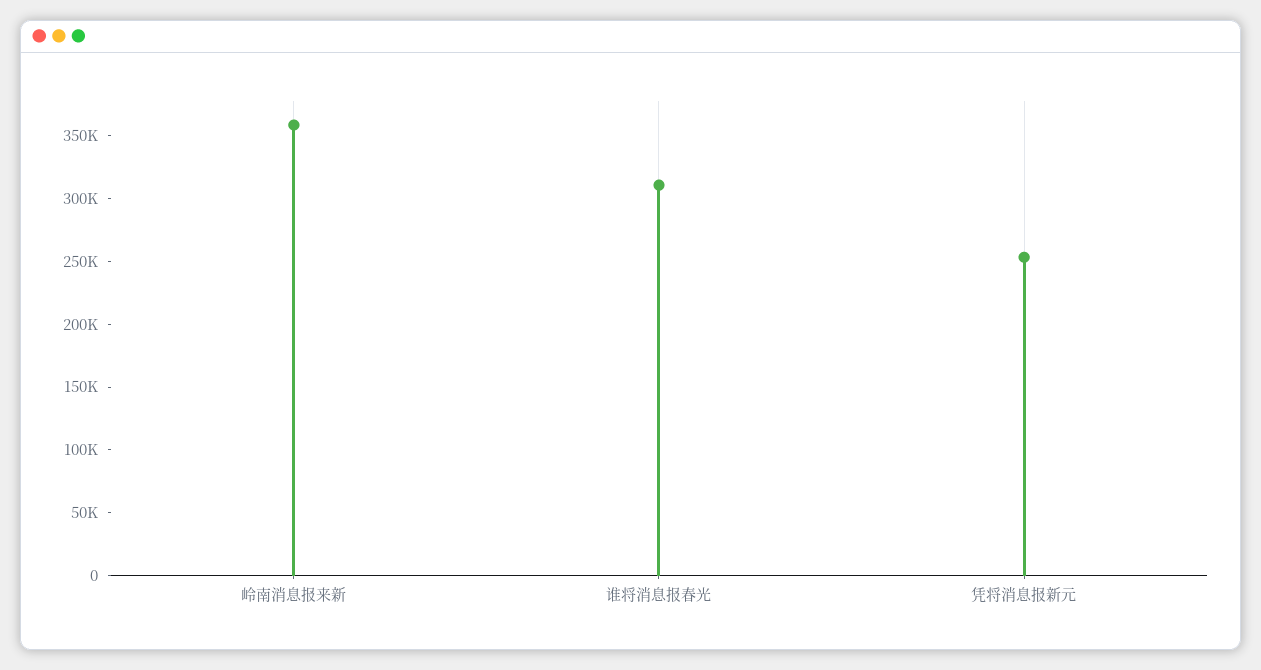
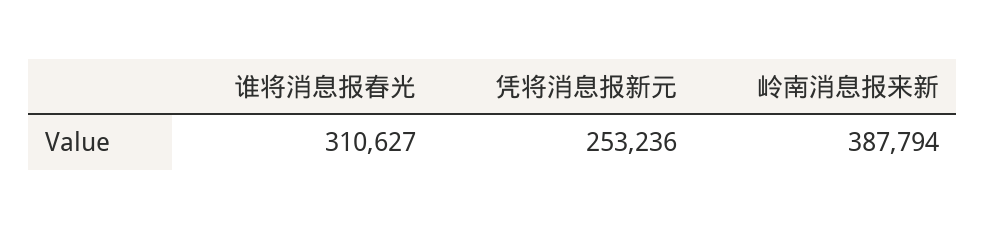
  {
-   "岭南消息报来新": 360000,
+   "岭南消息报来新": 387794,
    "谁将消息报春光": 310627,
    "凭将消息报新元": 253236
  }

